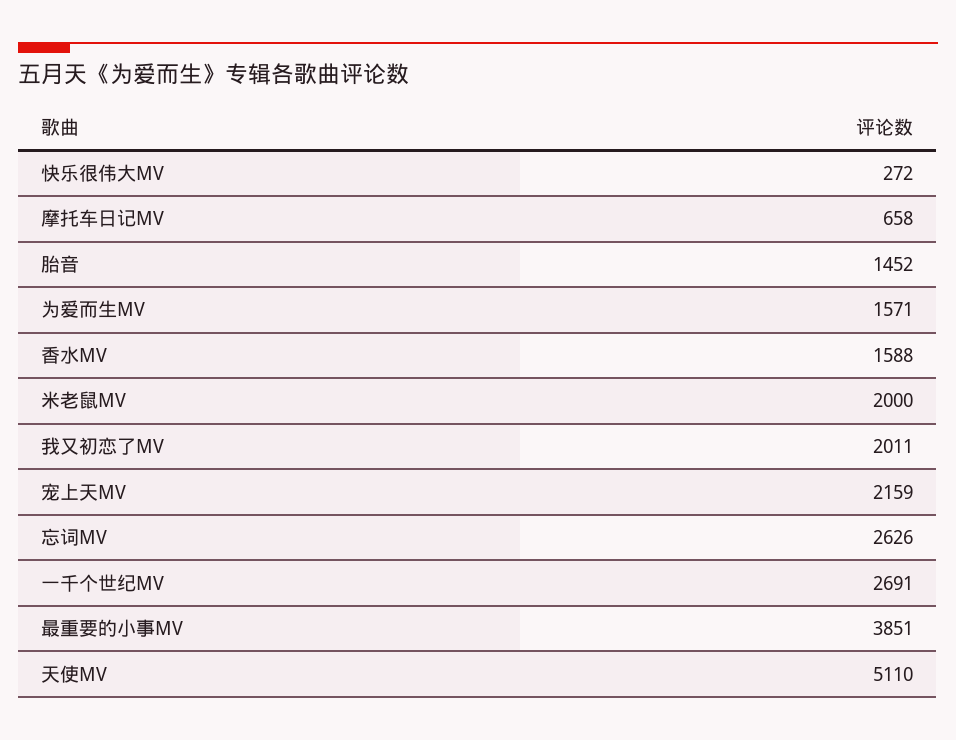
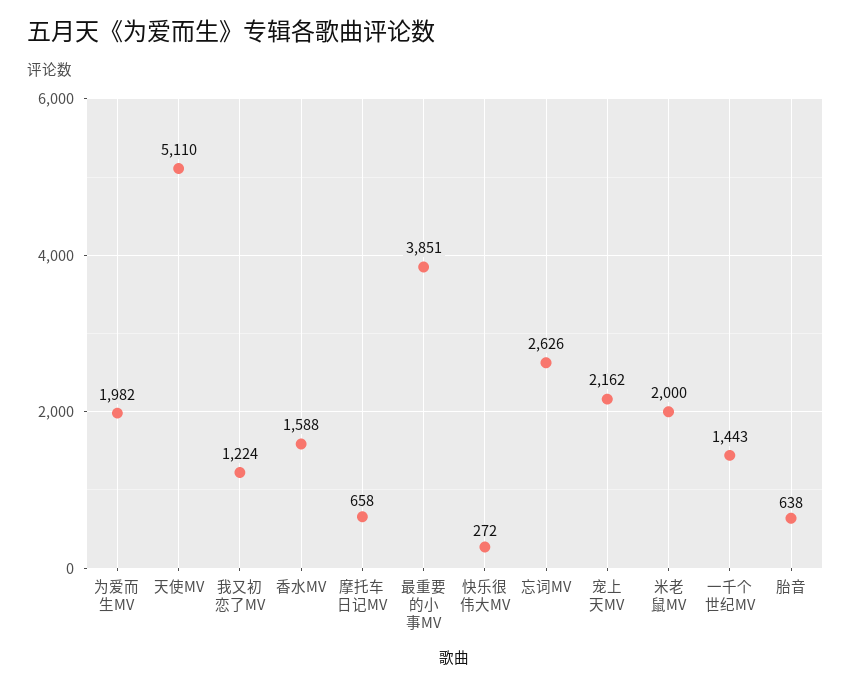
  {
    "快乐很伟大MV": 272,
    "摩托车日记MV": 658,
-   "胎音": 1452,
+   "胎音": 638,
-   "为爱而生MV": 1571,
+   "为爱而生MV": 1982,
    "香水MV": 1588,
    "米老鼠MV": 2000,
-   "我又初恋了MV": 2011,
+   "我又初恋了MV": 1224,
-   "宠上天MV": 2159,
+   "宠上天MV": 2162,
    "忘词MV": 2626,
-   "一千个世纪MV": 2691,
+   "一千个世纪MV": 1443,
    "最重要的小事MV": 3851,
    "天使MV": 5110
  }

